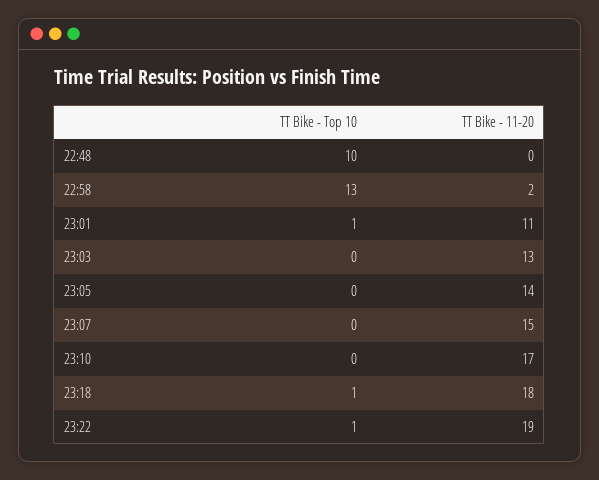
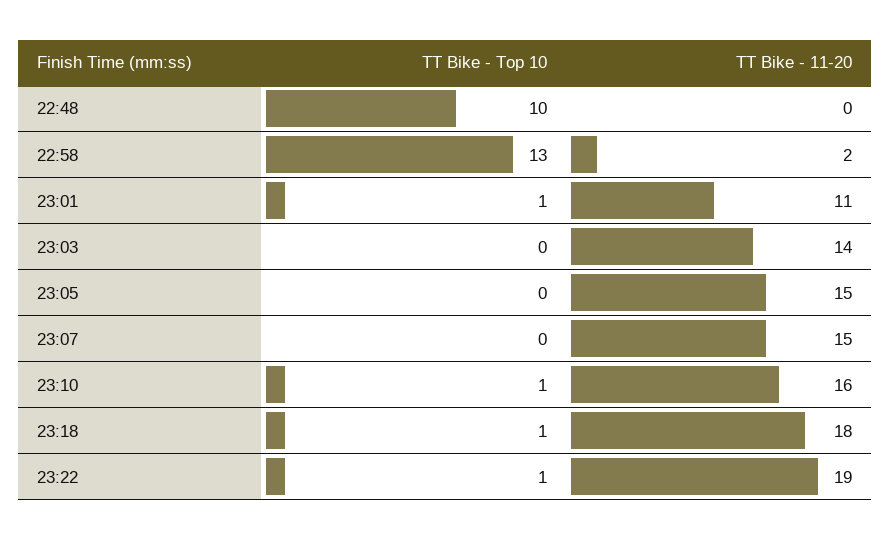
  {
    "TT Bike - Top 10": {
      "22:48": 10,
      "22:58": 13,
      "23:01": 1,
      "23:03": 0,
      "23:05": 0,
      "23:07": 0,
-     "23:10": 0,
+     "23:10": 1,
      "23:18": 1,
      "23:22": 1
    },
    "TT Bike - 11-20": {
      "22:48": 0,
      "22:58": 2,
      "23:01": 11,
-     "23:03": 13,
+     "23:03": 14,
-     "23:05": 14,
+     "23:05": 15,
      "23:07": 15,
-     "23:10": 17,
+     "23:10": 16,
      "23:18": 18,
      "23:22": 19
    }
  }

